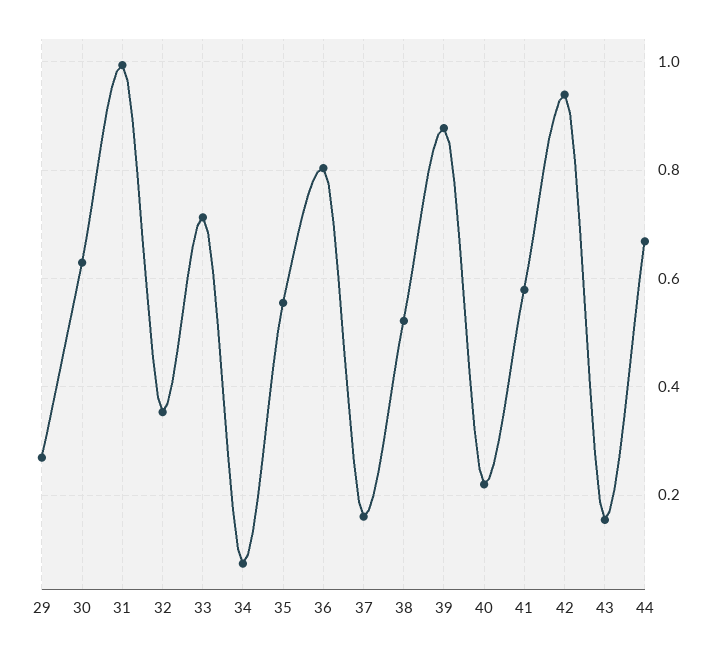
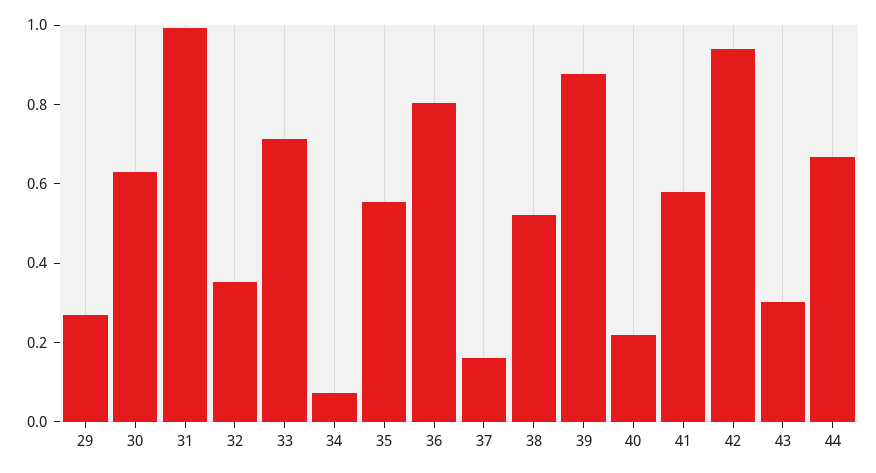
  {
    "29": 0.26,
    "30": 0.62,
    "31": 1,
    "32": 0.36,
    "33": 0.72,
    "34": 0.08,
    "35": 0.56,
    "36": 0.8,
    "37": 0.16,
    "38": 0.52,
    "39": 0.88,
    "40": 0.22,
    "41": 0.58,
    "42": 0.94,
-   "43": 0.16,
+   "43": 0.3,
    "44": 0.66
  }

